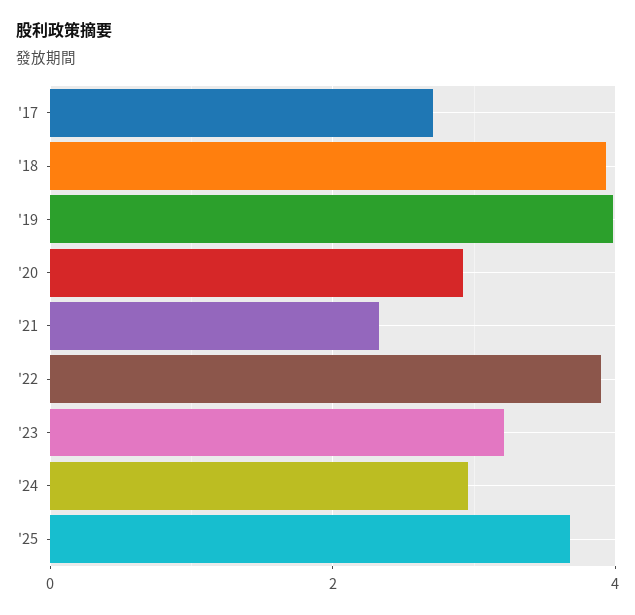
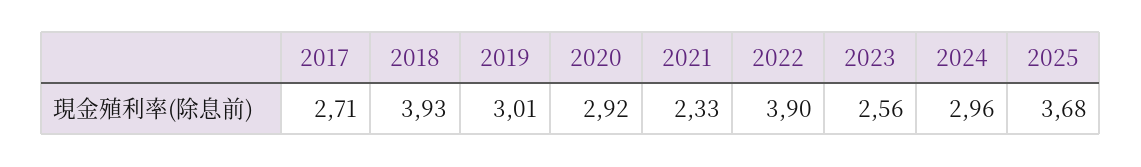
  {
    "'17": 2.71,
    "'18": 3.93,
-   "'19": 4,
+   "'19": 3.01,
    "'20": 2.92,
    "'21": 2.33,
    "'22": 3.9,
-   "'23": 3.2,
+   "'23": 2.56,
    "'24": 2.96,
    "'25": 3.68
  }

